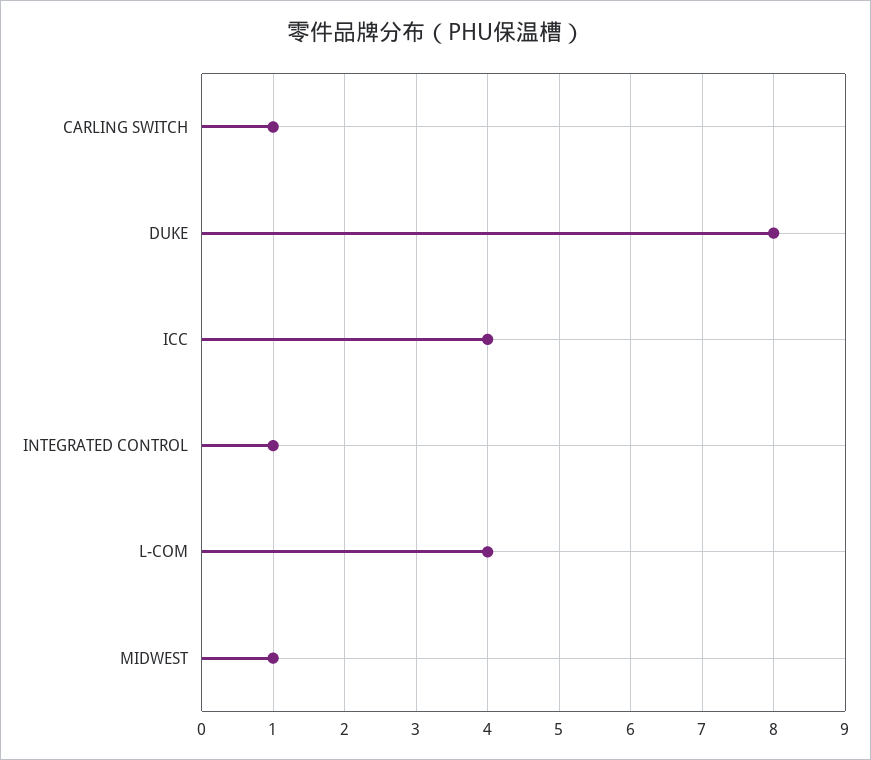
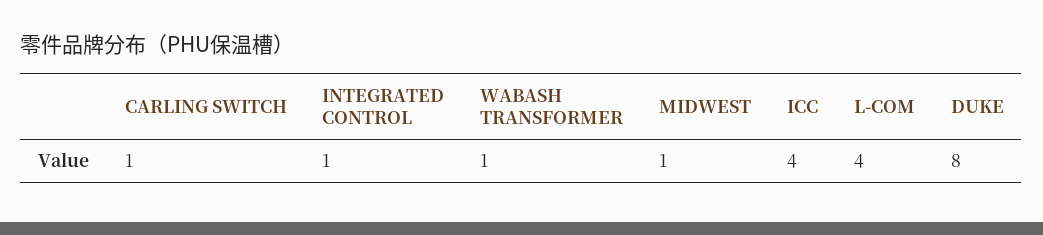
  {
    "CARLING SWITCH": 1,
    "DUKE": 8,
    "ICC": 4,
    "INTEGRATED CONTROL": 1,
    "L-COM": 4,
-   "MIDWEST": 1
+   "MIDWEST": 1,
+   "WABASH TRANSFORMER": 1
  }

